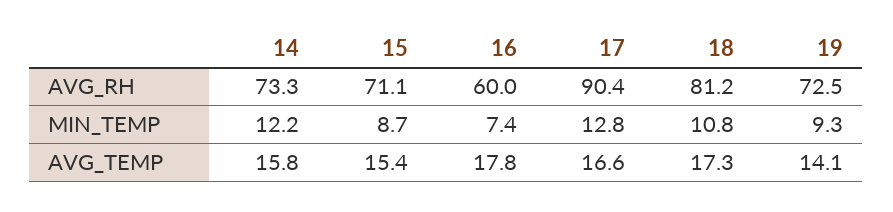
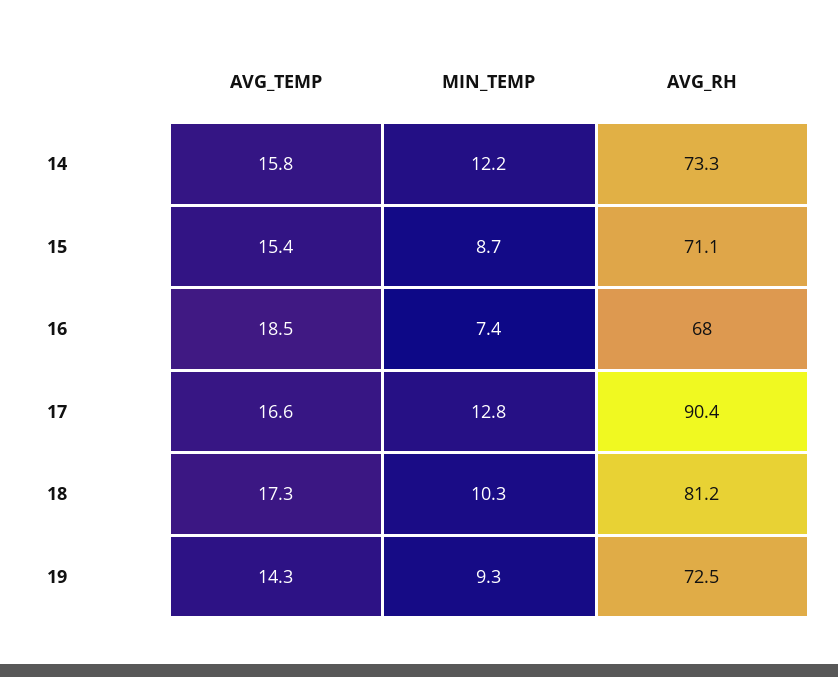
  {
    "14": {
      "AVG_RH": 73.3,
      "MIN_TEMP": 12.2,
      "AVG_TEMP": 15.8
    },
    "15": {
      "AVG_RH": 71.1,
      "MIN_TEMP": 8.7,
      "AVG_TEMP": 15.4
    },
    "16": {
-     "AVG_RH": 60,
+     "AVG_RH": 68,
      "MIN_TEMP": 7.4,
-     "AVG_TEMP": 17.8
+     "AVG_TEMP": 18.5
    },
    "17": {
      "AVG_RH": 90.4,
      "MIN_TEMP": 12.8,
      "AVG_TEMP": 16.6
    },
    "18": {
      "AVG_RH": 81.2,
-     "MIN_TEMP": 10.8,
+     "MIN_TEMP": 10.3,
      "AVG_TEMP": 17.3
    },
    "19": {
      "AVG_RH": 72.5,
      "MIN_TEMP": 9.3,
-     "AVG_TEMP": 14.1
+     "AVG_TEMP": 14.3
    }
  }

